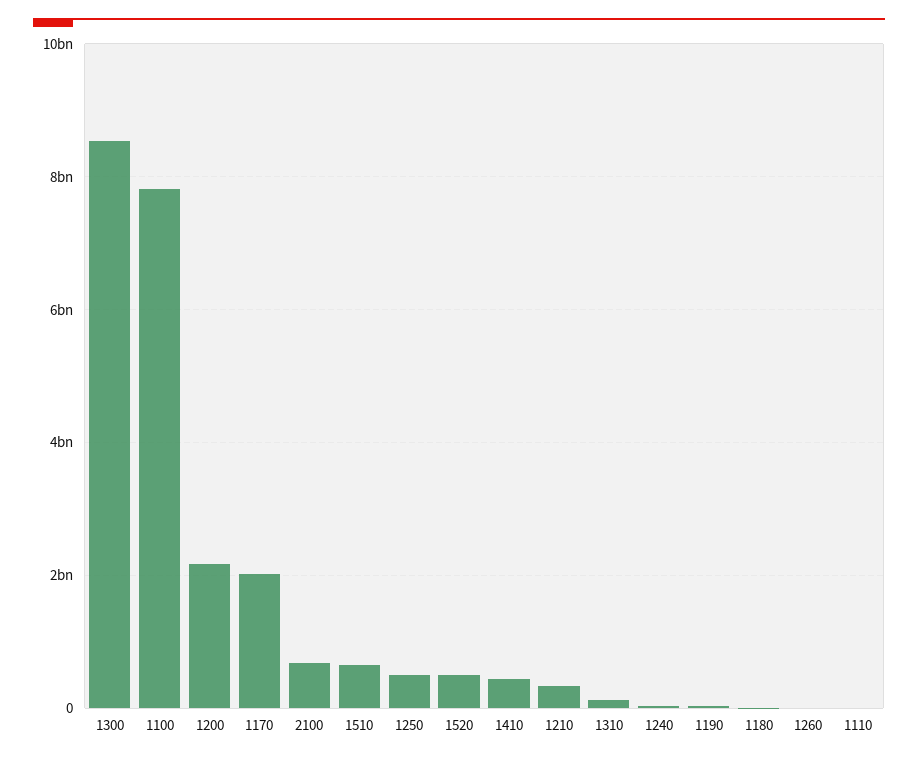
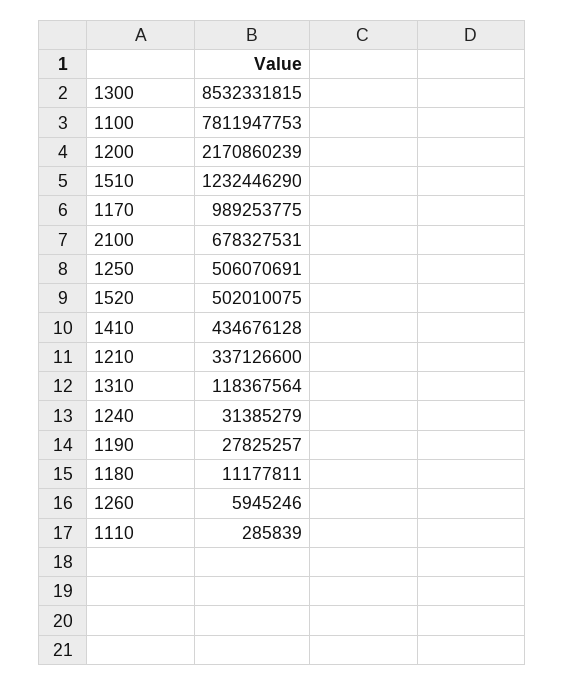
  {
    "1300": 8532331815,
    "1100": 7811947753,
    "1200": 2170860239,
-   "1170": 2000000000,
+   "1170": 989253775,
    "2100": 678327531,
-   "1510": 600000000,
+   "1510": 1232446290,
    "1250": 506070691,
    "1520": 502010075,
    "1410": 434676128,
    "1210": 337126600,
    "1310": 118367564,
    "1240": 31385279,
    "1190": 27825257,
    "1180": 11177811,
    "1260": 5945246,
    "1110": 285839
  }

